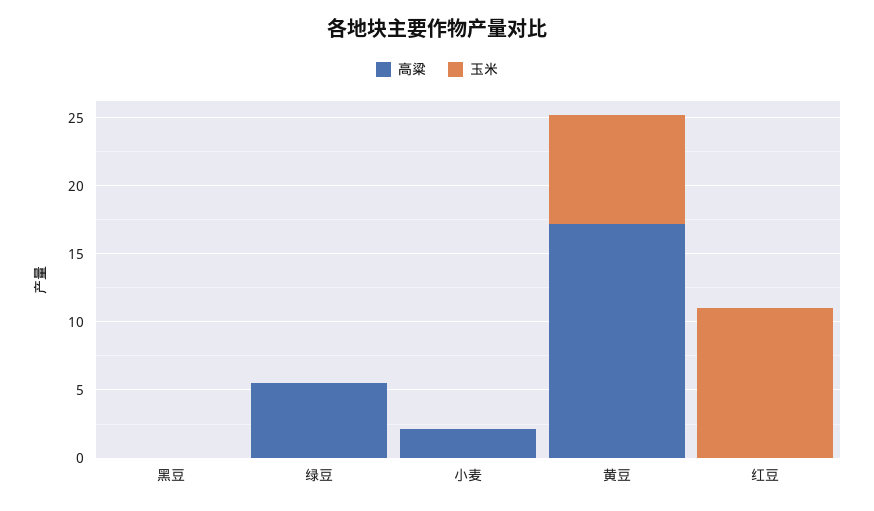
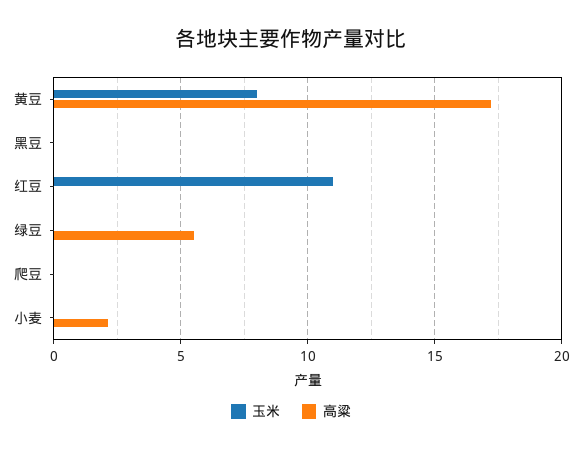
  {
    "高粱": {
      "黑豆": 0,
      "绿豆": 5.5,
      "小麦": 2,
      "黄豆": 17,
-     "红豆": 0
+     "红豆": 0,
+     "爬豆": 0
    },
    "玉米": {
      "黑豆": 0,
      "绿豆": 0,
      "小麦": 0,
      "黄豆": 8,
-     "红豆": 11
+     "红豆": 11,
+     "爬豆": 0
    }
  }

